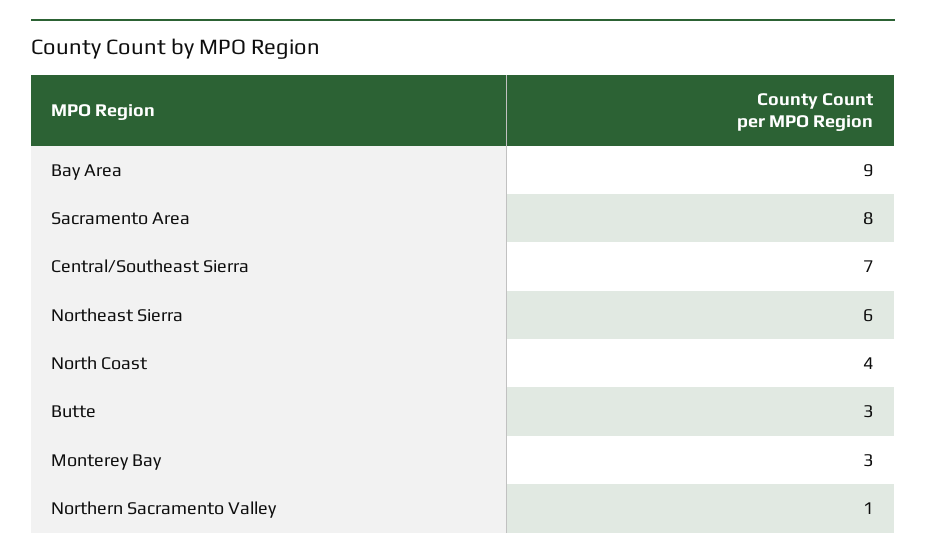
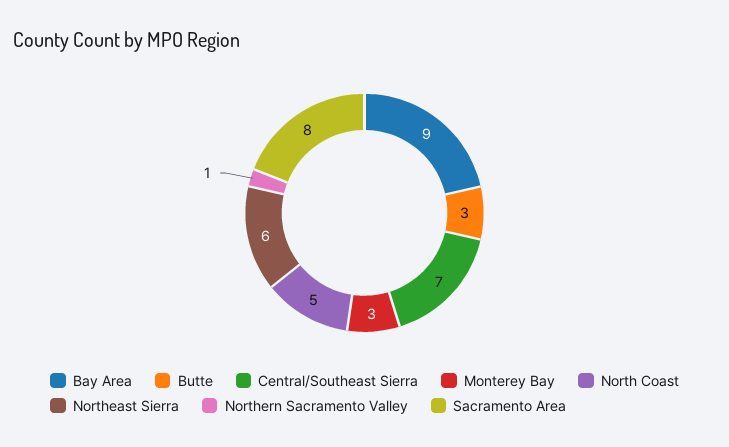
  {
    "Bay Area": 9,
    "Sacramento Area": 8,
    "Central/Southeast Sierra": 7,
    "Northeast Sierra": 6,
-   "North Coast": 4,
+   "North Coast": 5,
    "Butte": 3,
    "Monterey Bay": 3,
    "Northern Sacramento Valley": 1
  }

